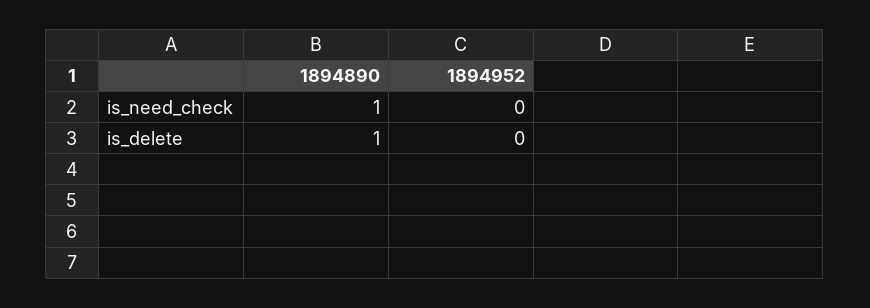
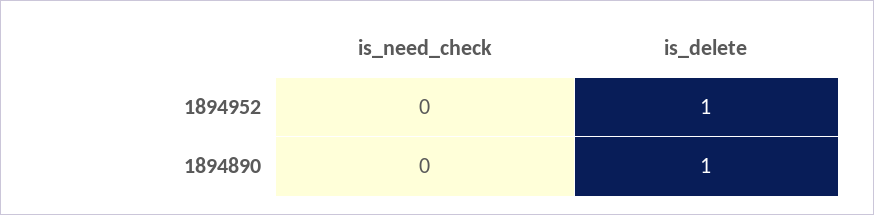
  {
    "1894890": {
-     "is_need_check": 1,
+     "is_need_check": 0,
      "is_delete": 1
    },
    "1894952": {
      "is_need_check": 0,
-     "is_delete": 0
+     "is_delete": 1
    }
  }

